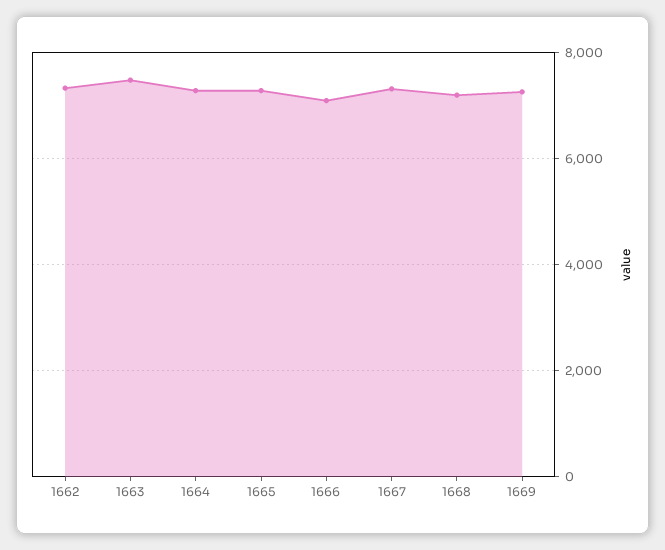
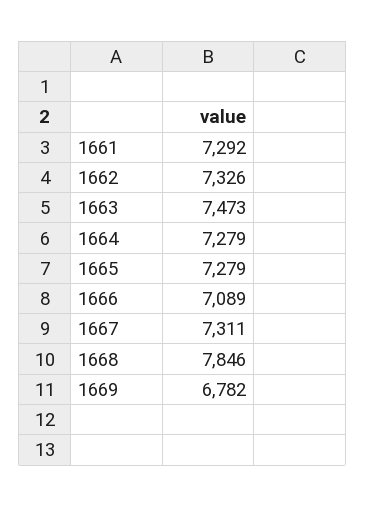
  {
    "1662": 7326,
    "1663": 7473,
    "1664": 7279,
    "1665": 7279,
    "1666": 7089,
    "1667": 7311,
-   "1668": 7200,
+   "1668": 7846,
-   "1669": 7200
+   "1669": 6782,
+   "1661": 7292
  }

